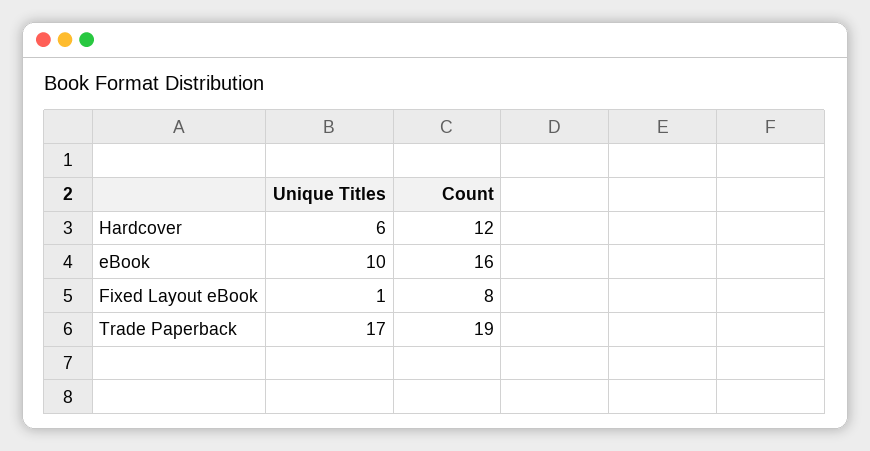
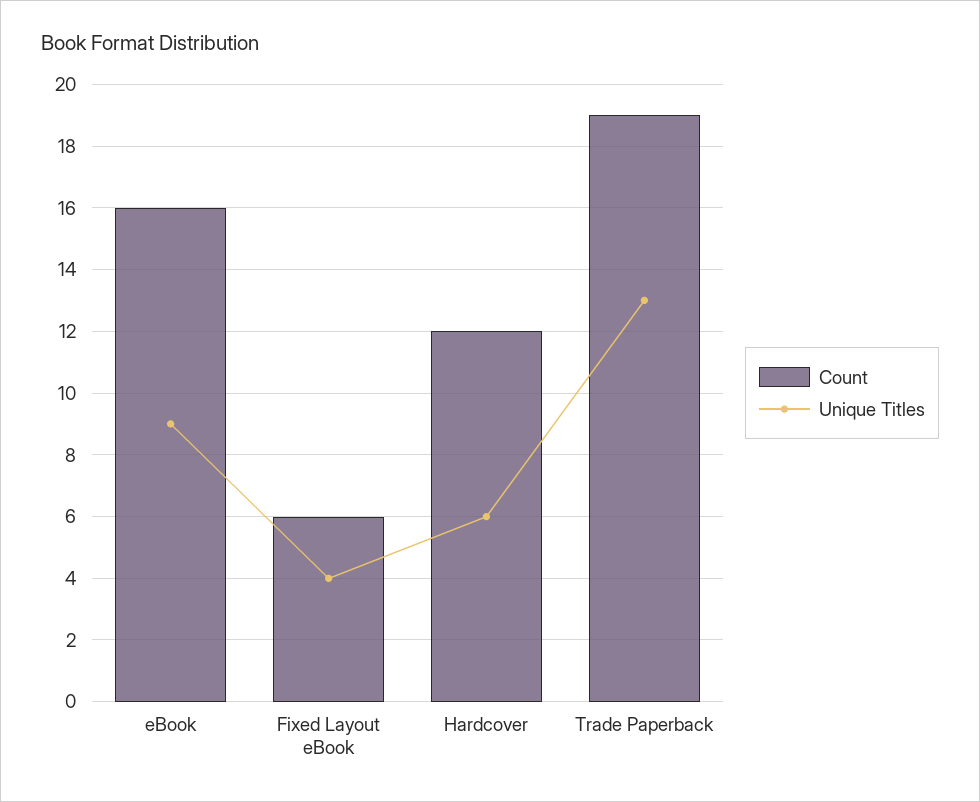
  {
    "Unique Titles": {
      "Hardcover": 6,
-     "eBook": 10,
+     "eBook": 9,
-     "Fixed Layout eBook": 1,
+     "Fixed Layout eBook": 4,
-     "Trade Paperback": 17
+     "Trade Paperback": 13
    },
    "Count": {
      "Hardcover": 12,
      "eBook": 16,
-     "Fixed Layout eBook": 8,
+     "Fixed Layout eBook": 6,
      "Trade Paperback": 19
    }
  }

